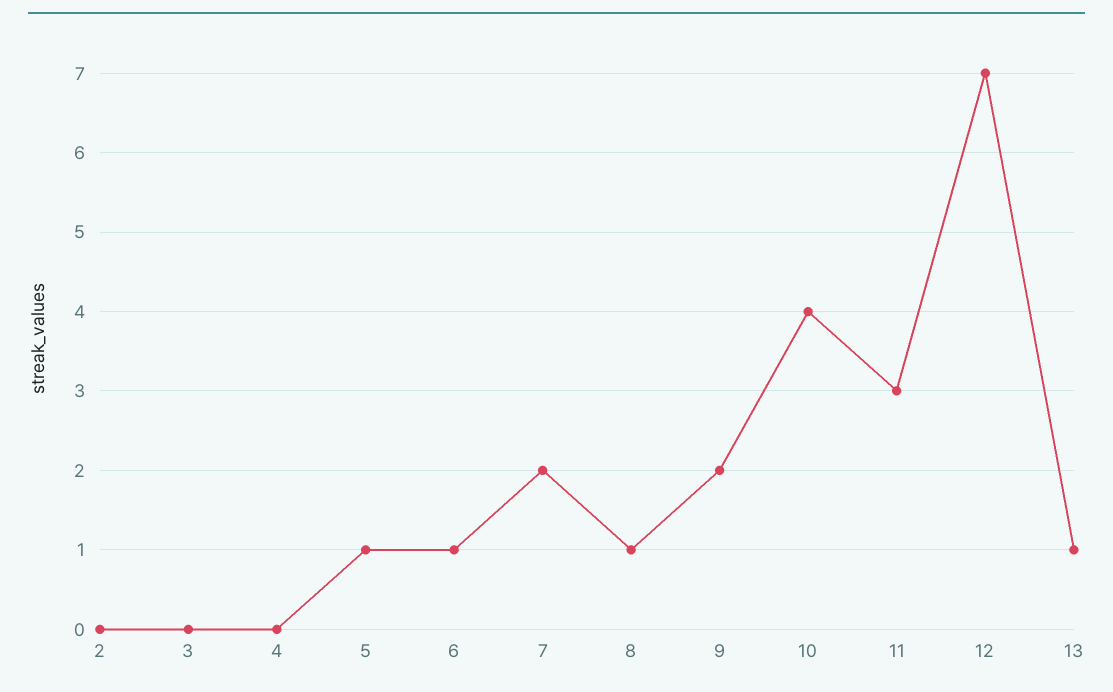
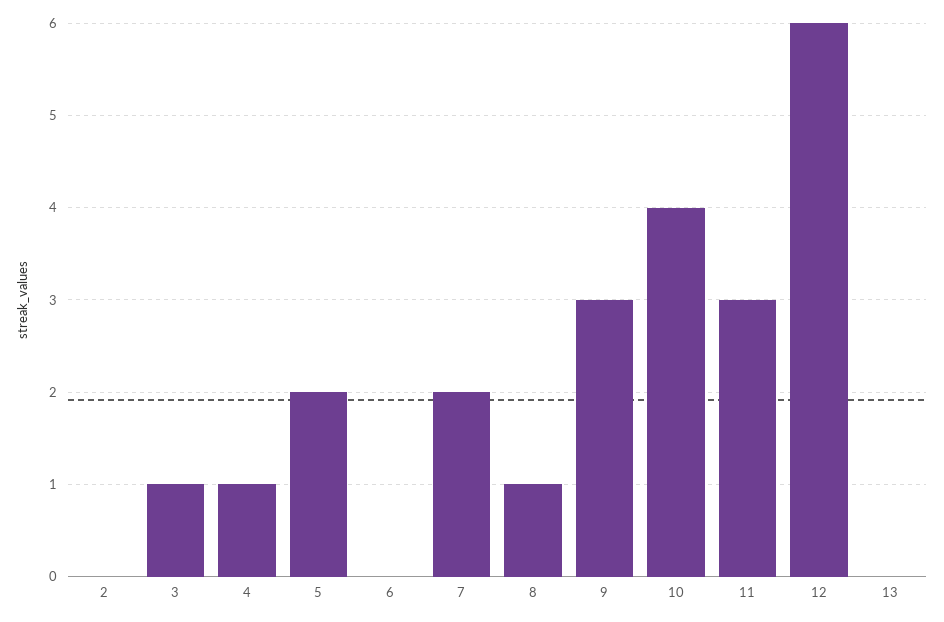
  {
    "2": 0,
-   "3": 0,
+   "3": 1,
-   "4": 0,
+   "4": 1,
-   "5": 1,
+   "5": 2,
-   "6": 1,
+   "6": 0,
    "7": 2,
    "8": 1,
-   "9": 2,
+   "9": 3,
    "10": 4,
    "11": 3,
-   "12": 7,
+   "12": 6,
-   "13": 1
+   "13": 0
  }

